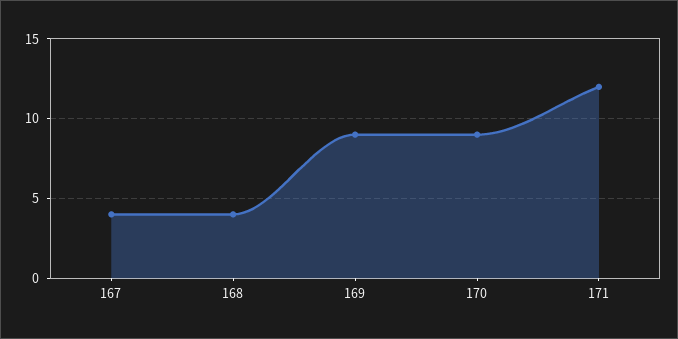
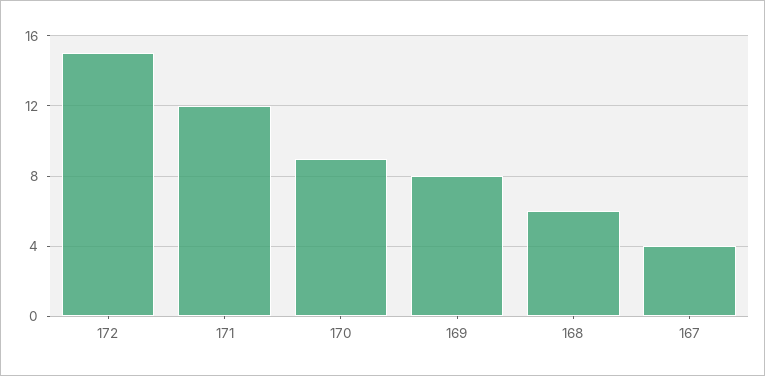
  {
    "167": 4,
-   "168": 4,
+   "168": 6,
-   "169": 9,
+   "169": 8,
    "170": 9,
-   "171": 12
+   "171": 12,
+   "172": 15
  }

